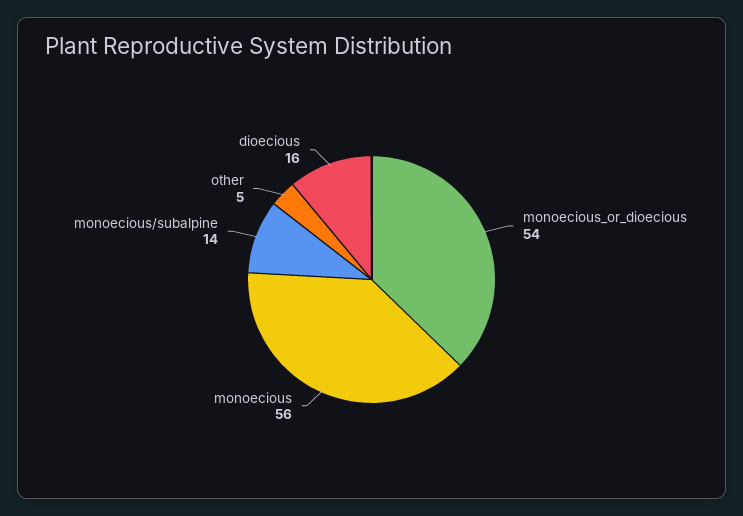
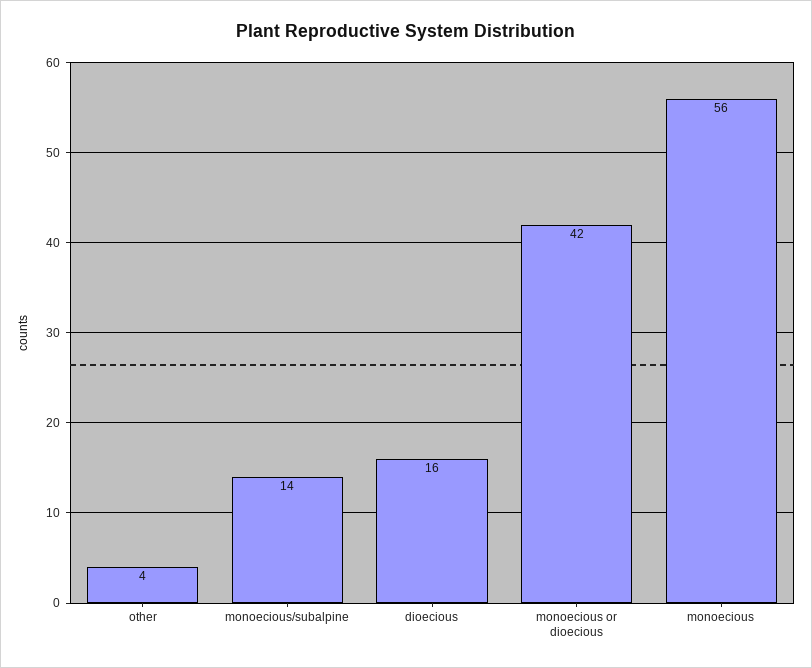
  {
-   "monoecious_or_dioecious": 54,
+   "monoecious_or_dioecious": 42,
    "monoecious": 56,
    "monoecious/subalpine": 14,
-   "other": 5,
+   "other": 4,
    "dioecious": 16
  }

